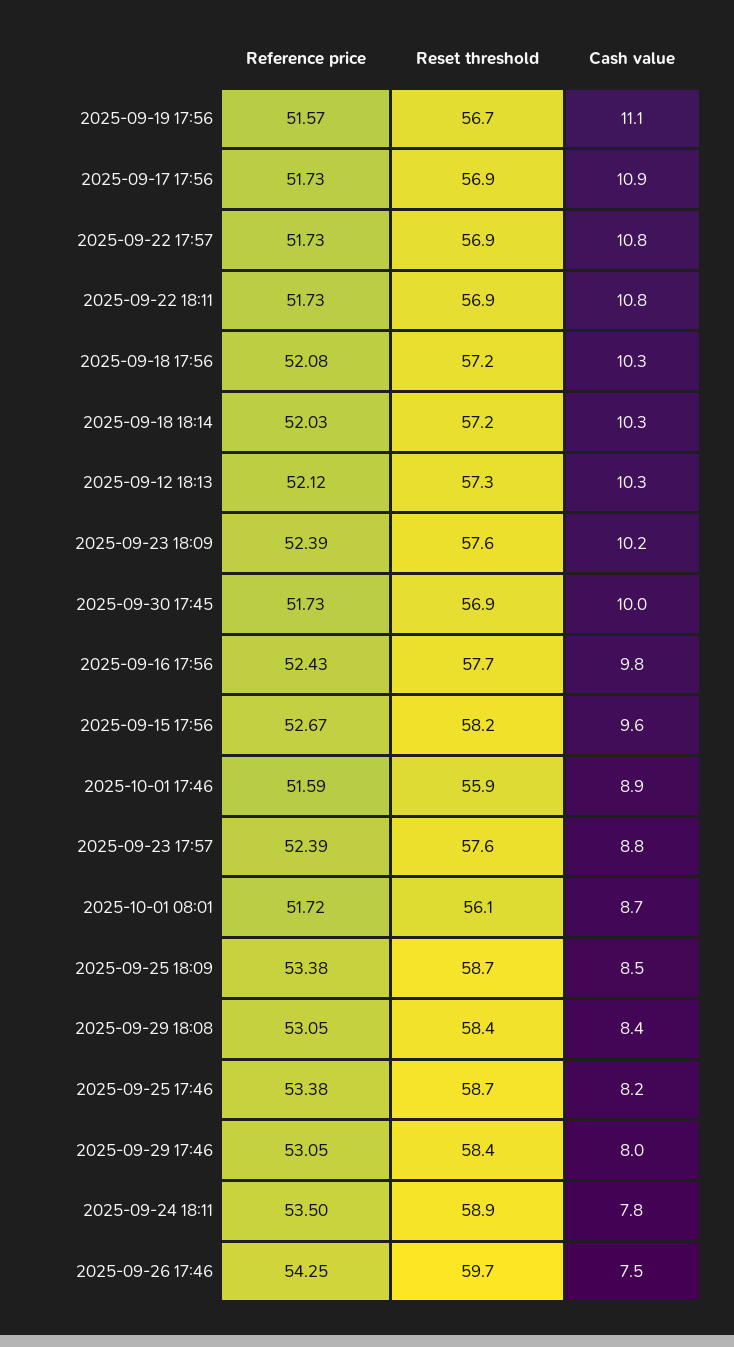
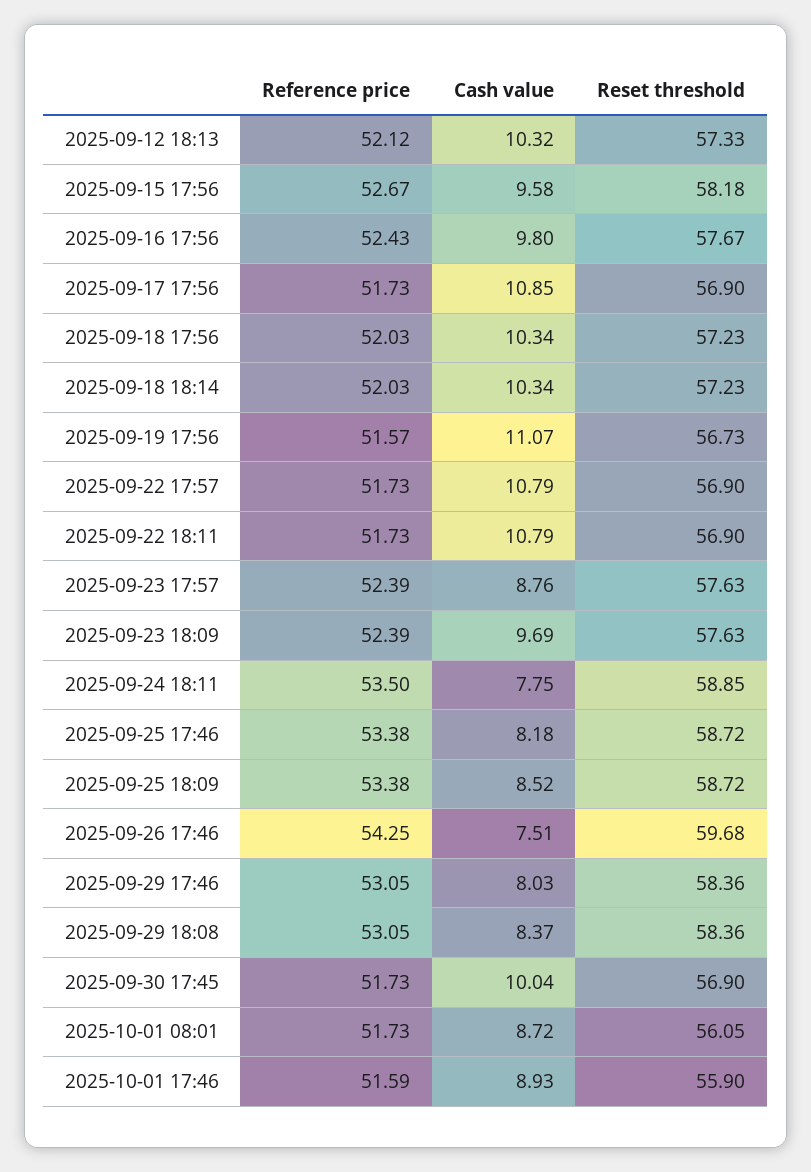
  {
    "Reference price": {
      "2025-09-19 17:56": 51.57,
      "2025-09-17 17:56": 51.73,
      "2025-09-22 17:57": 51.73,
      "2025-09-22 18:11": 51.73,
-     "2025-09-18 17:56": 52.08,
+     "2025-09-18 17:56": 52.03,
      "2025-09-18 18:14": 52.03,
      "2025-09-12 18:13": 52.12,
      "2025-09-23 18:09": 52.39,
      "2025-09-30 17:45": 51.73,
      "2025-09-16 17:56": 52.43,
      "2025-09-15 17:56": 52.67,
      "2025-10-01 17:46": 51.59,
      "2025-09-23 17:57": 52.39,
-     "2025-10-01 08:01": 51.72,
+     "2025-10-01 08:01": 51.73,
      "2025-09-25 18:09": 53.38,
      "2025-09-29 18:08": 53.05,
      "2025-09-25 17:46": 53.38,
      "2025-09-29 17:46": 53.05,
      "2025-09-24 18:11": 53.5,
      "2025-09-26 17:46": 54.25
    },
    "Reset threshold": {
      "2025-09-19 17:56": 56.73,
      "2025-09-17 17:56": 56.9,
      "2025-09-22 17:57": 56.9,
      "2025-09-22 18:11": 56.9,
      "2025-09-18 17:56": 57.23,
      "2025-09-18 18:14": 57.23,
      "2025-09-12 18:13": 57.33,
      "2025-09-23 18:09": 57.63,
      "2025-09-30 17:45": 56.9,
      "2025-09-16 17:56": 57.67,
      "2025-09-15 17:56": 58.18,
      "2025-10-01 17:46": 55.9,
      "2025-09-23 17:57": 57.63,
      "2025-10-01 08:01": 56.05,
      "2025-09-25 18:09": 58.72,
      "2025-09-29 18:08": 58.36,
      "2025-09-25 17:46": 58.72,
      "2025-09-29 17:46": 58.36,
      "2025-09-24 18:11": 58.85,
      "2025-09-26 17:46": 59.68
    },
    "Cash value": {
      "2025-09-19 17:56": 11.07,
      "2025-09-17 17:56": 10.85,
      "2025-09-22 17:57": 10.79,
      "2025-09-22 18:11": 10.79,
      "2025-09-18 17:56": 10.34,
      "2025-09-18 18:14": 10.34,
      "2025-09-12 18:13": 10.32,
-     "2025-09-23 18:09": 10.2,
+     "2025-09-23 18:09": 9.69,
      "2025-09-30 17:45": 10.04,
      "2025-09-16 17:56": 9.8,
      "2025-09-15 17:56": 9.58,
      "2025-10-01 17:46": 8.93,
      "2025-09-23 17:57": 8.76,
      "2025-10-01 08:01": 8.72,
      "2025-09-25 18:09": 8.52,
      "2025-09-29 18:08": 8.37,
      "2025-09-25 17:46": 8.18,
      "2025-09-29 17:46": 8.03,
      "2025-09-24 18:11": 7.75,
      "2025-09-26 17:46": 7.51
    }
  }

